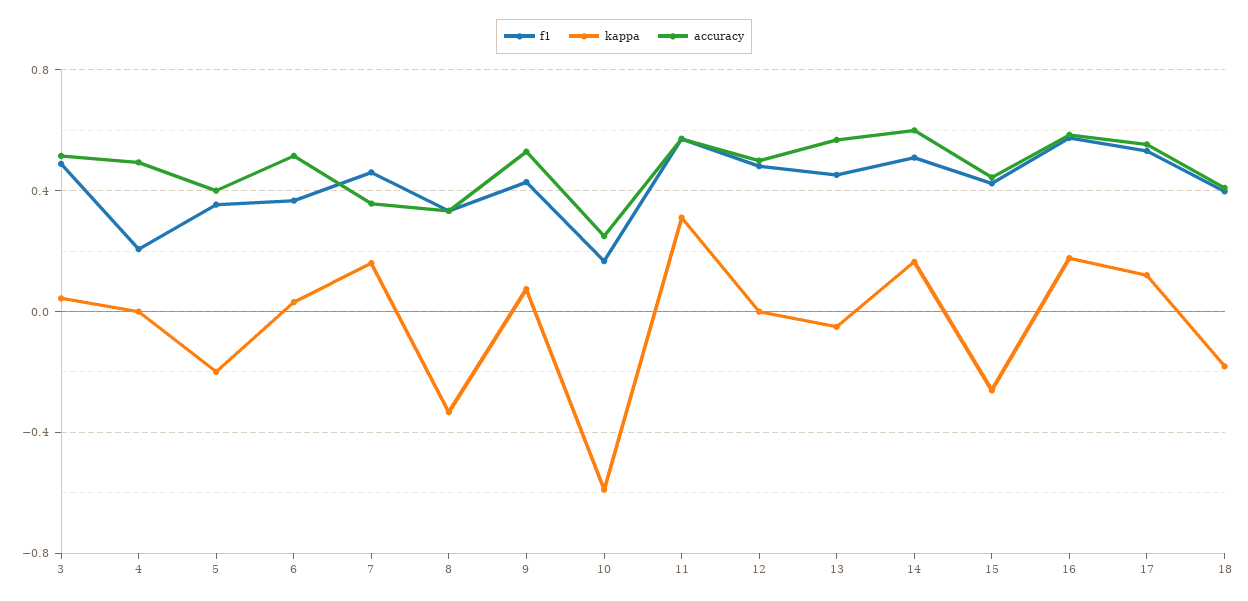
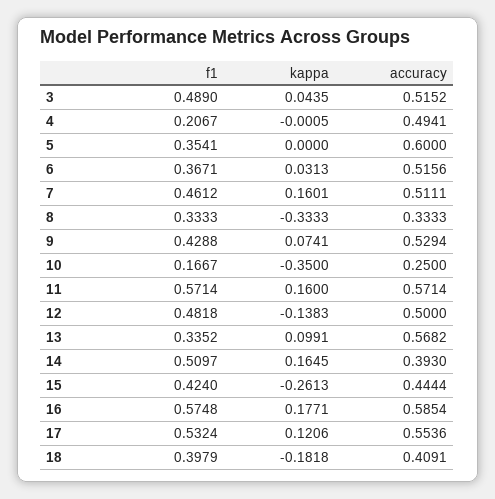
  {
    "f1": {
      "3": 0.489,
      "4": 0.2067,
      "5": 0.3541,
      "6": 0.3671,
      "7": 0.4612,
      "8": 0.3333,
      "9": 0.4288,
      "10": 0.1667,
      "11": 0.5714,
      "12": 0.4818,
-     "13": 0.45,
+     "13": 0.3352,
      "14": 0.5097,
      "15": 0.424,
      "16": 0.5748,
      "17": 0.5324,
      "18": 0.3979
    },
    "kappa": {
      "3": 0.0435,
      "4": -0.0005,
-     "5": -0.2,
+     "5": 0,
      "6": 0.0313,
      "7": 0.1601,
      "8": -0.3333,
      "9": 0.0741,
-     "10": -0.6,
+     "10": -0.35,
-     "11": 0.3,
+     "11": 0.16,
-     "12": 0,
+     "12": -0.1383,
-     "13": -0.05,
+     "13": 0.0991,
      "14": 0.1645,
      "15": -0.2613,
      "16": 0.1771,
      "17": 0.1206,
      "18": -0.1818
    },
    "accuracy": {
      "3": 0.5152,
      "4": 0.4941,
-     "5": 0.4,
+     "5": 0.6,
      "6": 0.5156,
-     "7": 0.35,
+     "7": 0.5111,
      "8": 0.3333,
      "9": 0.5294,
      "10": 0.25,
      "11": 0.5714,
      "12": 0.5,
      "13": 0.5682,
-     "14": 0.6,
+     "14": 0.393,
      "15": 0.4444,
      "16": 0.5854,
      "17": 0.5536,
      "18": 0.4091
    }
  }

